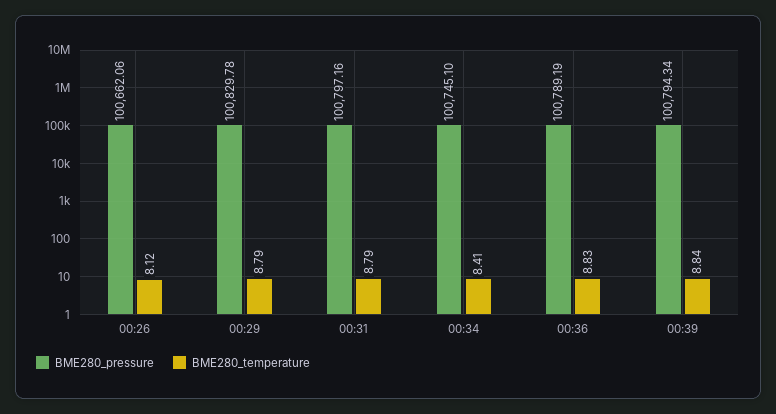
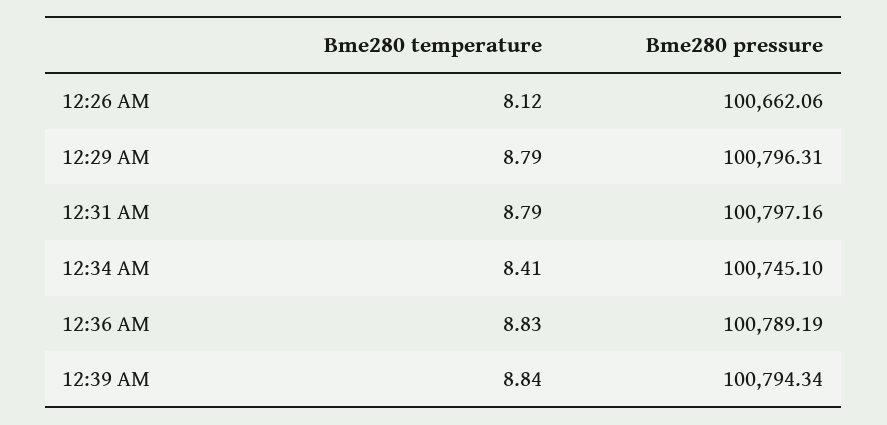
  {
    "BME280_pressure": {
      "00:26": 100662.06,
-     "00:29": 100829.78,
+     "00:29": 100796.31,
      "00:31": 100797.16,
      "00:34": 100745.1,
      "00:36": 100789.19,
      "00:39": 100794.34
    },
    "BME280_temperature": {
      "00:26": 8.12,
      "00:29": 8.79,
      "00:31": 8.79,
      "00:34": 8.41,
      "00:36": 8.83,
      "00:39": 8.84
    }
  }

